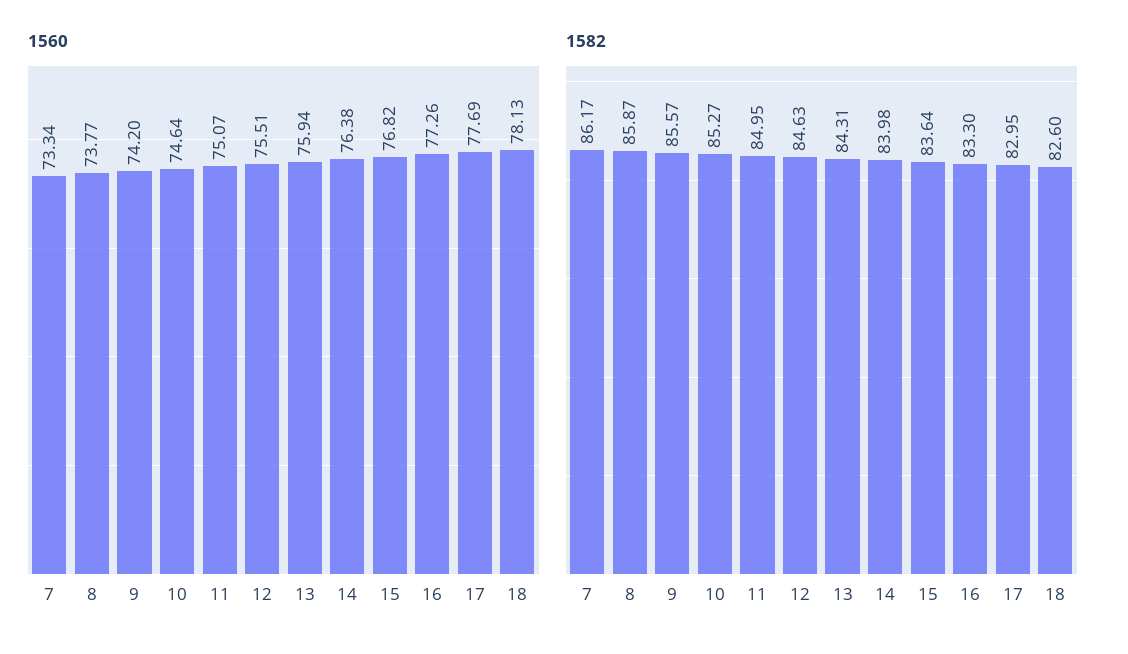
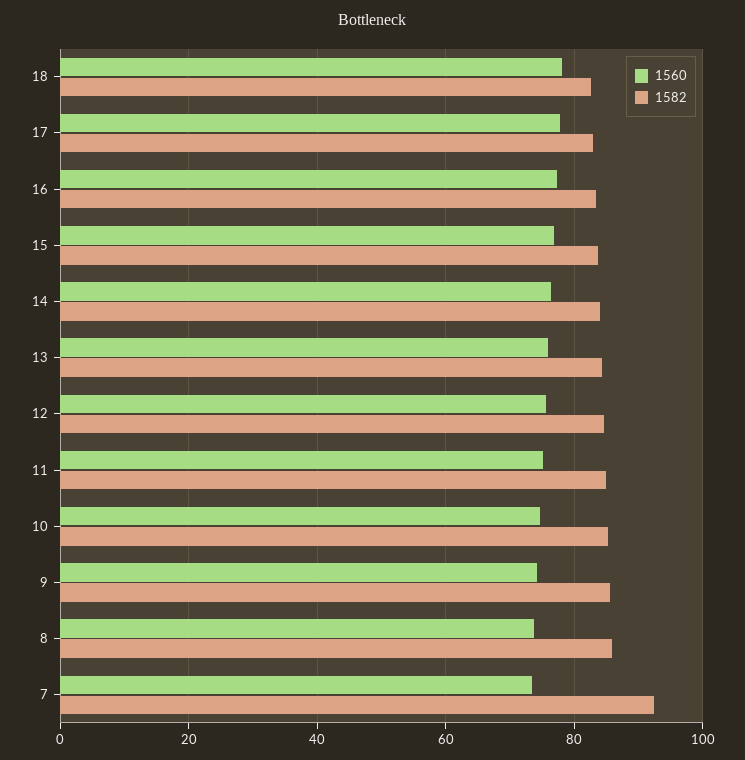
  {
    "1560": {
      "7": 73.34,
      "8": 73.77,
      "9": 74.2,
      "10": 74.64,
      "11": 75.07,
      "12": 75.51,
      "13": 75.94,
      "14": 76.38,
      "15": 76.82,
      "16": 77.26,
      "17": 77.69,
      "18": 78.13
    },
    "1582": {
-     "7": 86.17,
+     "7": 92,
      "8": 85.87,
      "9": 85.57,
      "10": 85.27,
      "11": 84.95,
      "12": 84.63,
      "13": 84.31,
      "14": 83.98,
      "15": 83.64,
      "16": 83.3,
      "17": 82.95,
      "18": 82.6
    }
  }

